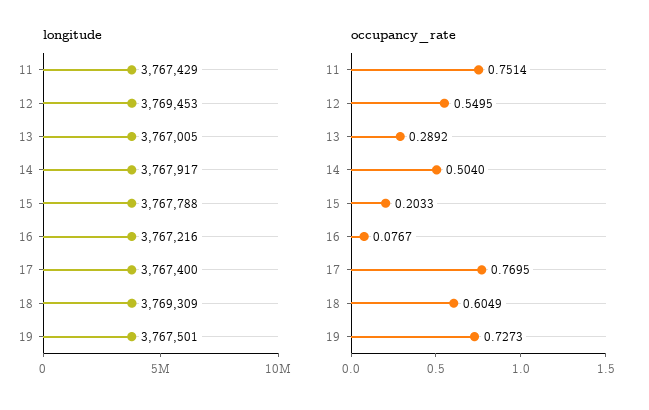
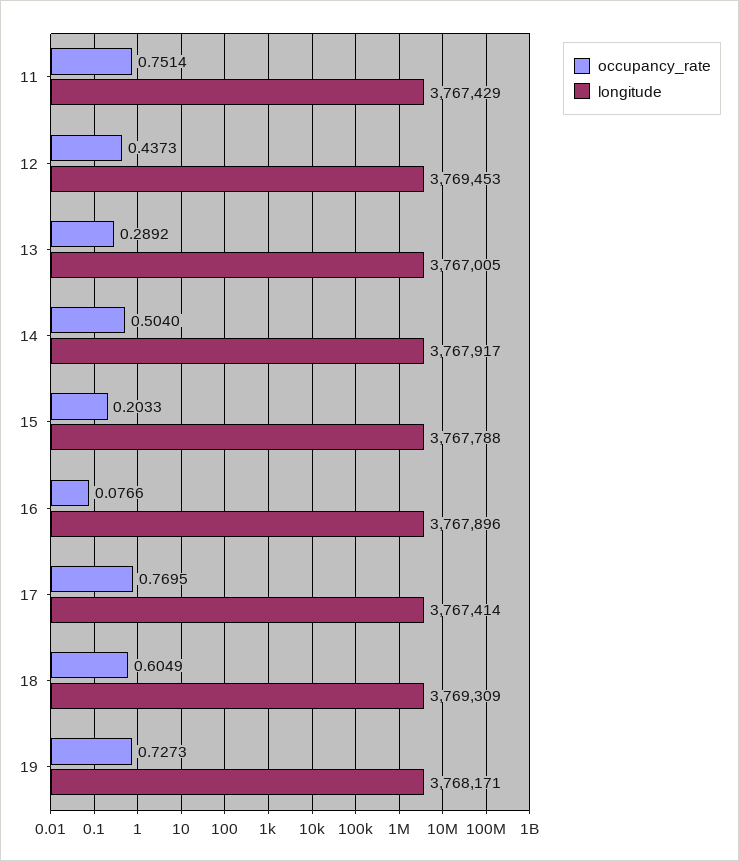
  {
    "longitude": {
      "11": 3767429,
      "12": 3769453,
      "13": 3767005,
      "14": 3767917,
      "15": 3767788,
-     "16": 3767216,
+     "16": 3767896,
-     "17": 3767400,
+     "17": 3767414,
      "18": 3769309,
-     "19": 3767501
+     "19": 3768171
    },
    "occupancy_rate": {
      "11": 0.7514,
-     "12": 0.5495,
+     "12": 0.4373,
      "13": 0.2892,
      "14": 0.504,
      "15": 0.2033,
-     "16": 0.0767,
+     "16": 0.0766,
      "17": 0.7695,
      "18": 0.6049,
      "19": 0.7273
    }
  }

